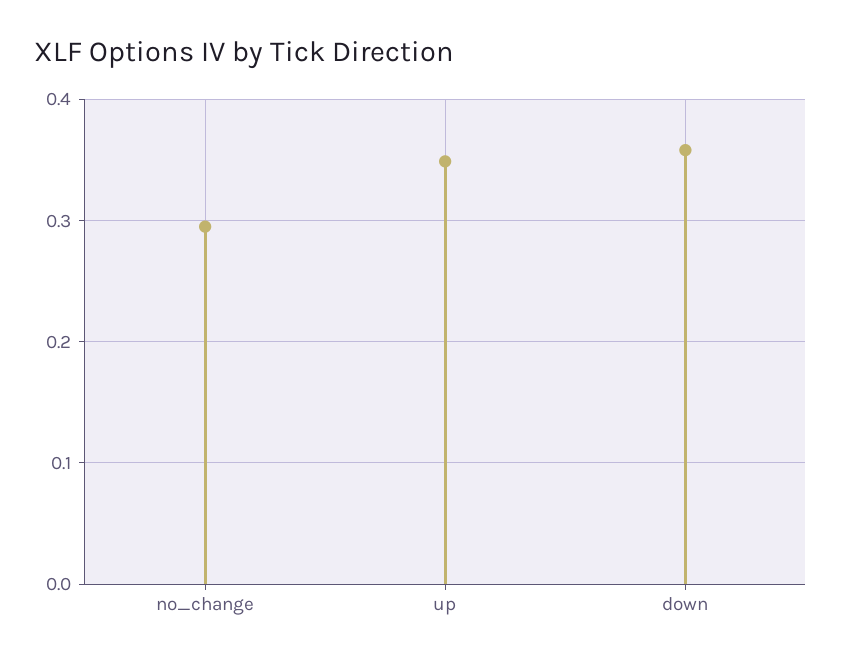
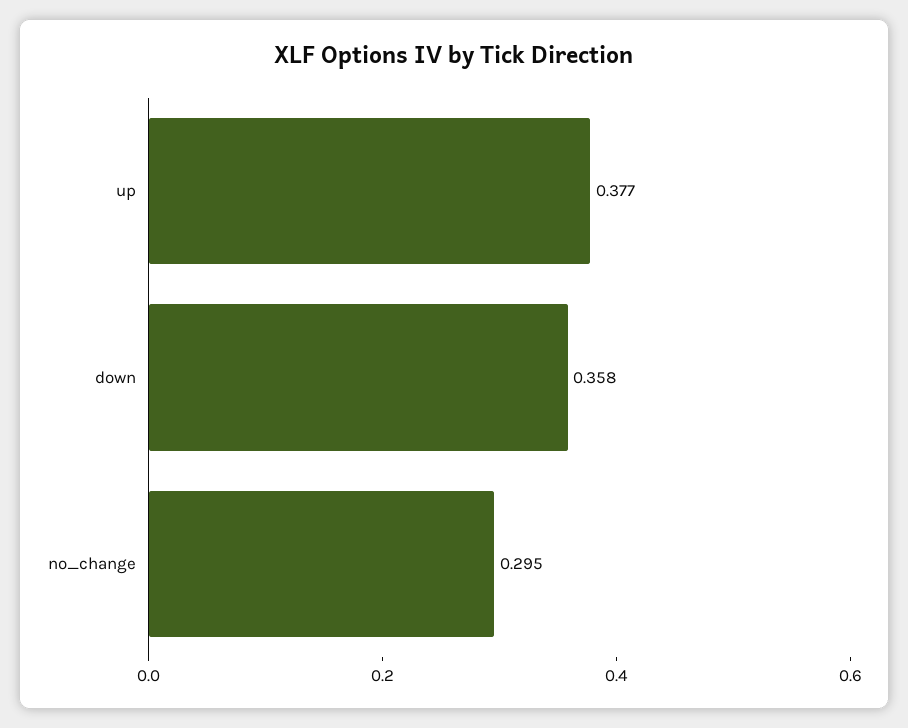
  {
    "no_change": 0.295,
-   "up": 0.35,
+   "up": 0.377,
    "down": 0.358
  }

